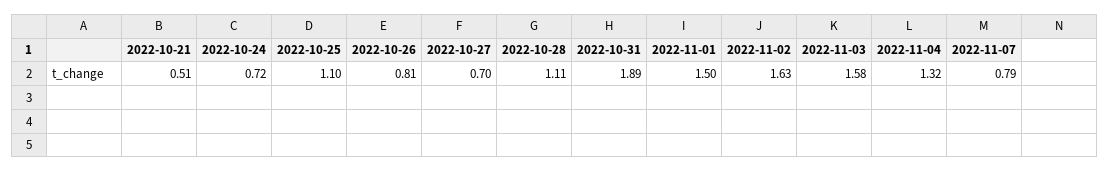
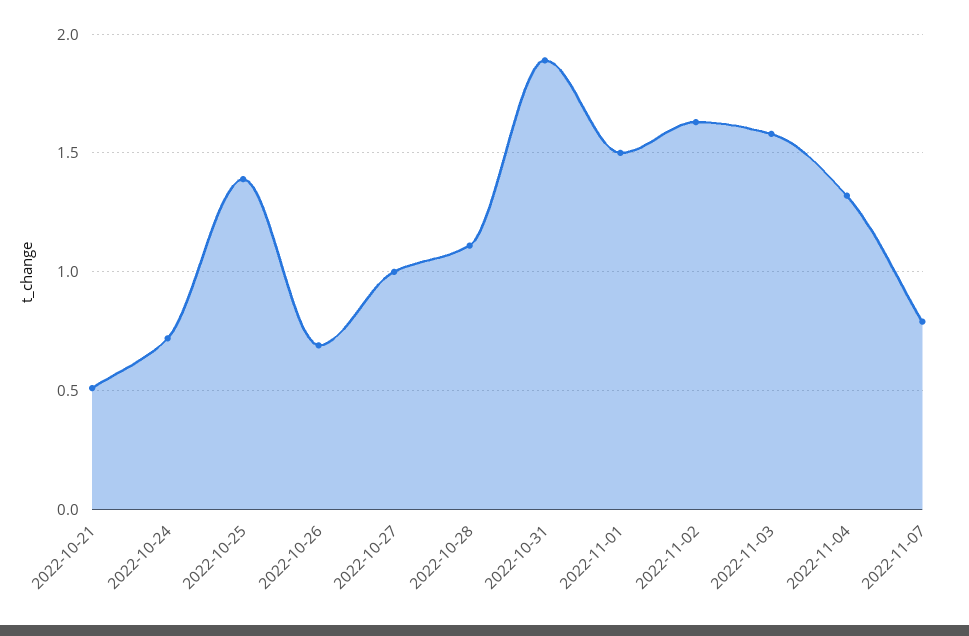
  {
    "2022-10-21": 0.51,
    "2022-10-24": 0.72,
-   "2022-10-25": 1.1,
+   "2022-10-25": 1.4,
-   "2022-10-26": 0.81,
+   "2022-10-26": 0.7,
-   "2022-10-27": 0.7,
+   "2022-10-27": 1,
    "2022-10-28": 1.11,
    "2022-10-31": 1.89,
    "2022-11-01": 1.5,
    "2022-11-02": 1.63,
    "2022-11-03": 1.58,
    "2022-11-04": 1.32,
    "2022-11-07": 0.79
  }

